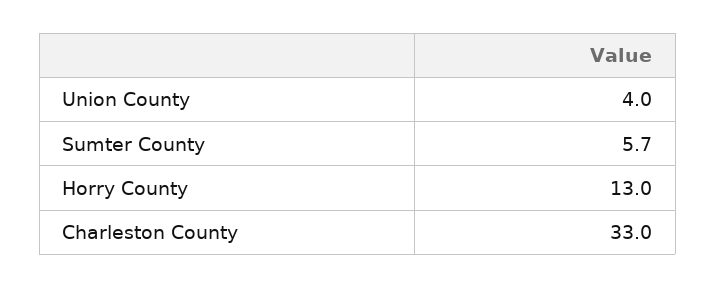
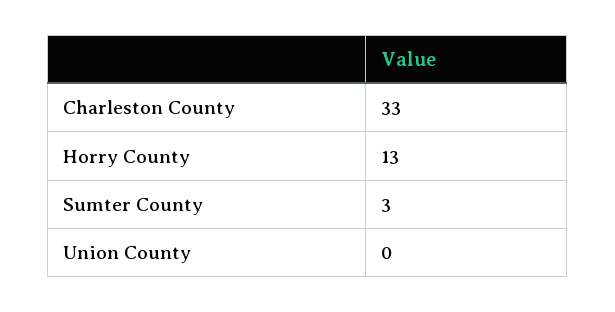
  {
-   "Union County": 4,
+   "Union County": 0,
-   "Sumter County": 5.7,
+   "Sumter County": 3,
    "Horry County": 13,
    "Charleston County": 33
  }

